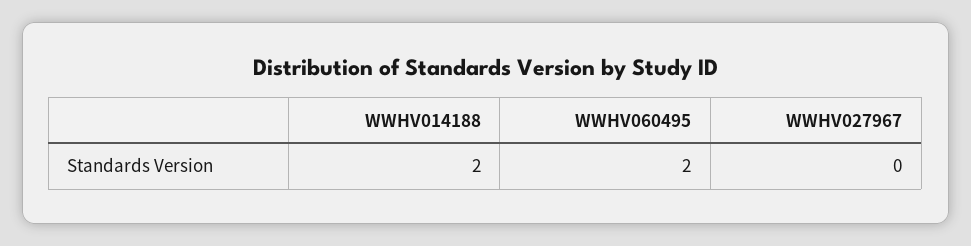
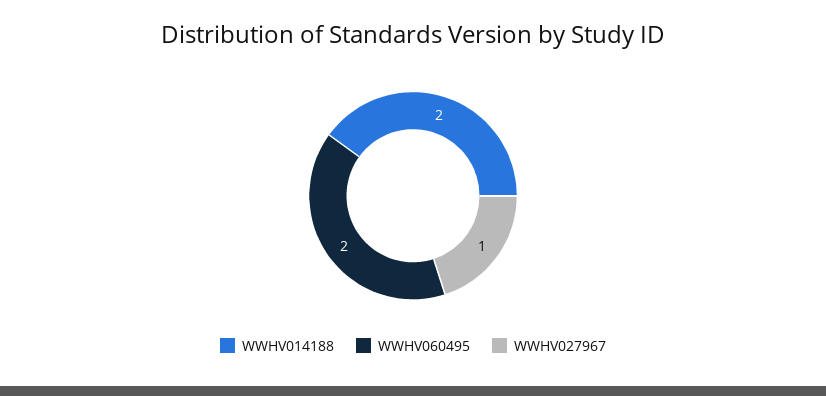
  {
    "WWHV014188": 2,
    "WWHV060495": 2,
-   "WWHV027967": 0
+   "WWHV027967": 1
  }

